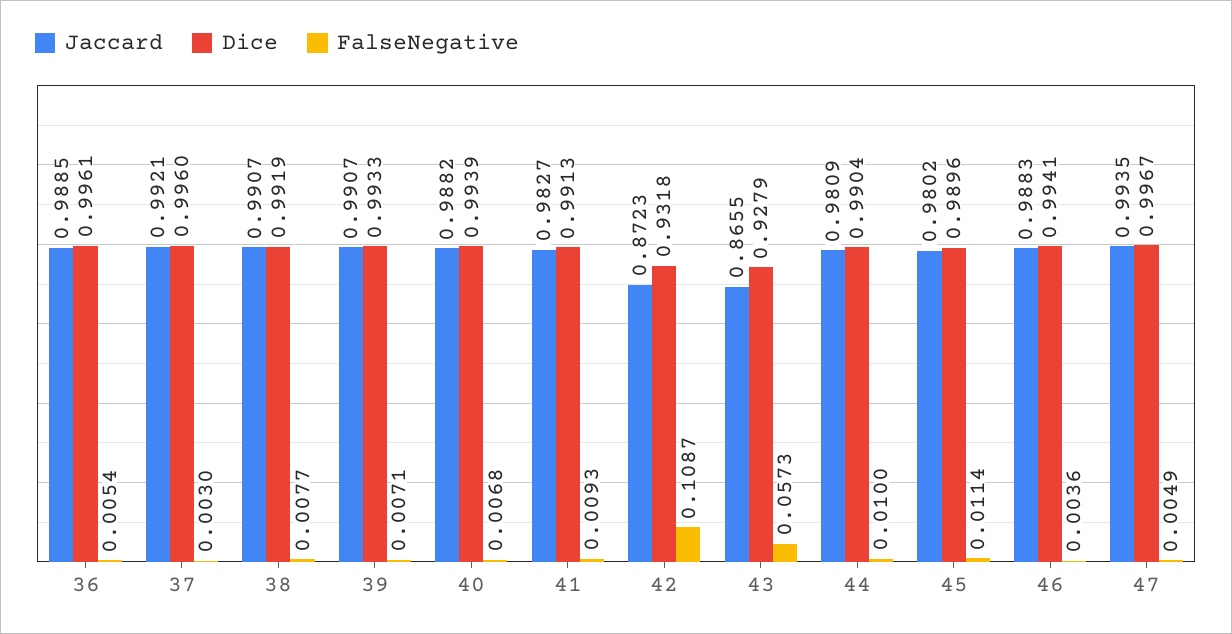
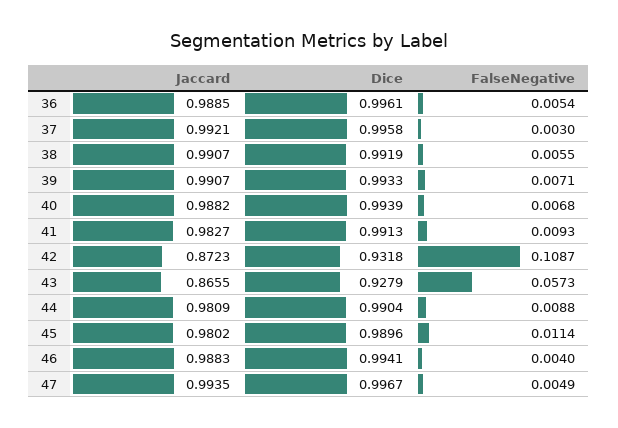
  {
    "Jaccard": {
      "36": 0.9885,
      "37": 0.9921,
      "38": 0.9907,
      "39": 0.9907,
      "40": 0.9882,
      "41": 0.9827,
      "42": 0.8723,
      "43": 0.8655,
      "44": 0.9809,
      "45": 0.9802,
      "46": 0.9883,
      "47": 0.9935
    },
    "Dice": {
      "36": 0.9961,
-     "37": 0.996,
+     "37": 0.9958,
      "38": 0.9919,
      "39": 0.9933,
      "40": 0.9939,
      "41": 0.9913,
      "42": 0.9318,
      "43": 0.9279,
      "44": 0.9904,
      "45": 0.9896,
      "46": 0.9941,
      "47": 0.9967
    },
    "FalseNegative": {
      "36": 0.0054,
      "37": 0.003,
-     "38": 0.0077,
+     "38": 0.0055,
      "39": 0.0071,
      "40": 0.0068,
      "41": 0.0093,
      "42": 0.1087,
      "43": 0.0573,
-     "44": 0.01,
+     "44": 0.0088,
      "45": 0.0114,
-     "46": 0.0036,
+     "46": 0.004,
      "47": 0.0049
    }
  }

